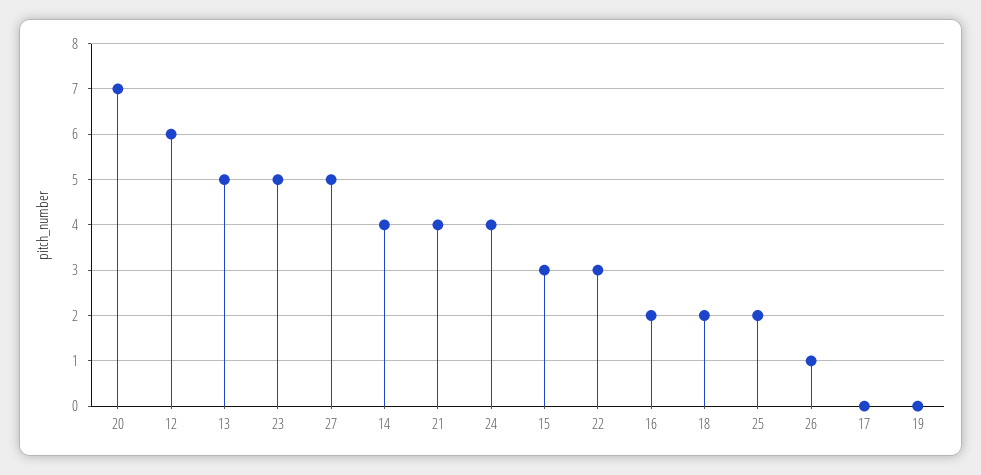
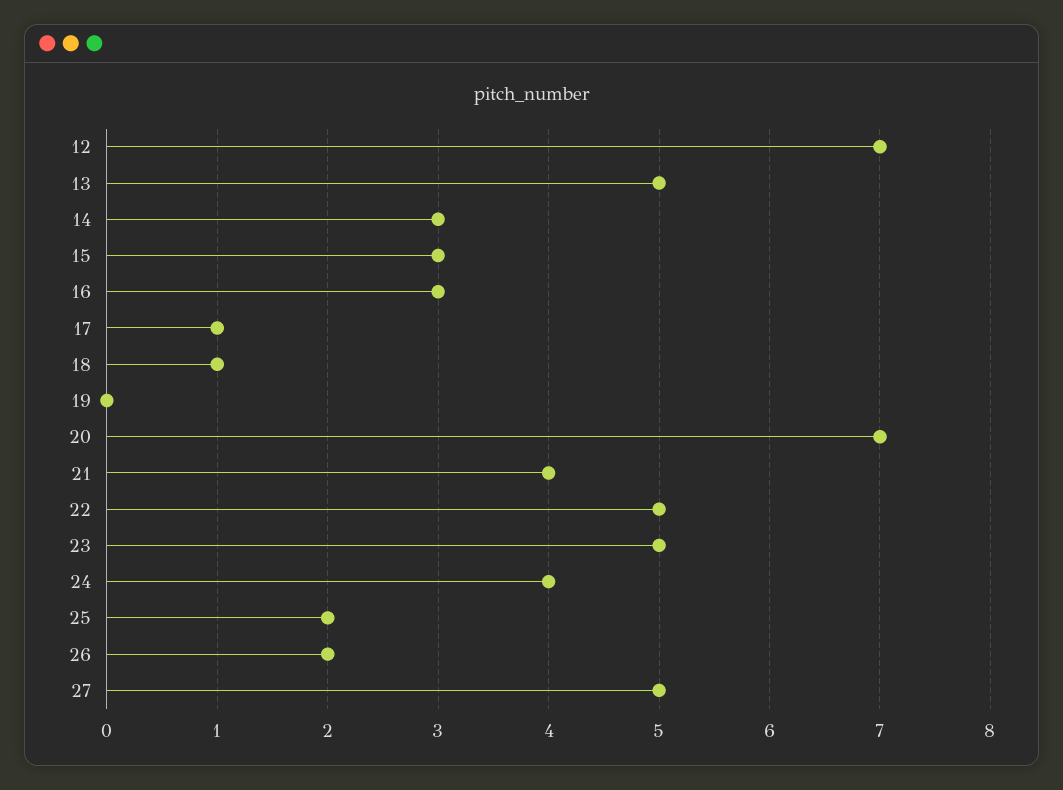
  {
    "20": 7,
-   "12": 6,
+   "12": 7,
    "13": 5,
    "23": 5,
    "27": 5,
-   "14": 4,
+   "14": 3,
    "21": 4,
    "24": 4,
    "15": 3,
-   "22": 3,
+   "22": 5,
-   "16": 2,
+   "16": 3,
-   "18": 2,
+   "18": 1,
    "25": 2,
-   "26": 1,
+   "26": 2,
-   "17": 0,
+   "17": 1,
    "19": 0
  }

